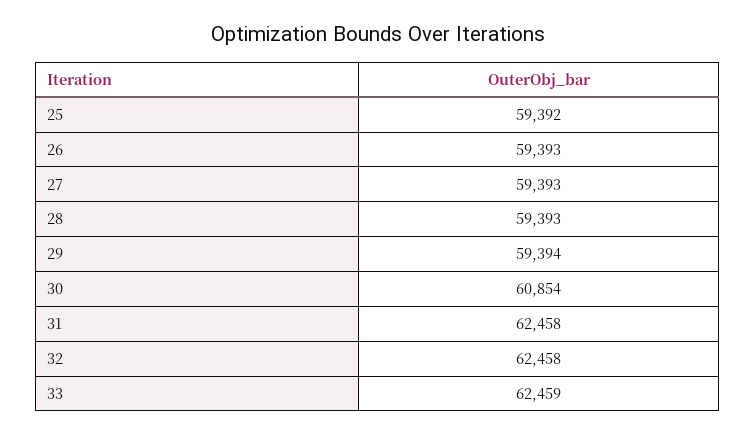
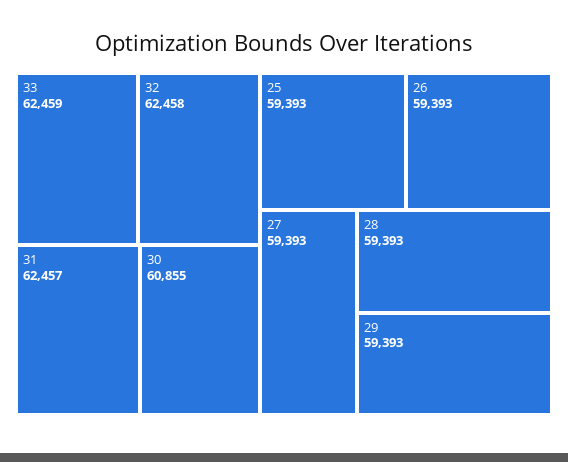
  {
-   "25": 59392,
+   "25": 59393,
    "26": 59393,
    "27": 59393,
    "28": 59393,
-   "29": 59394,
+   "29": 59393,
-   "30": 60854,
+   "30": 60855,
-   "31": 62458,
+   "31": 62457,
    "32": 62458,
    "33": 62459
  }

